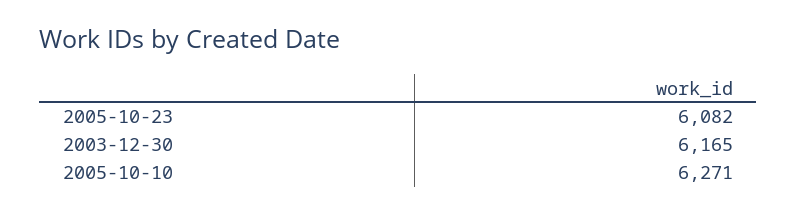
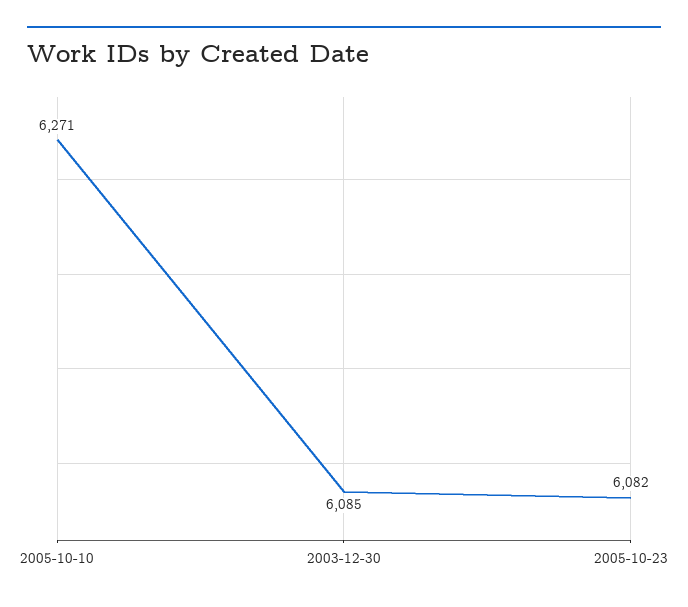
  {
    "2005-10-23": 6082,
-   "2003-12-30": 6165,
+   "2003-12-30": 6085,
    "2005-10-10": 6271
  }

